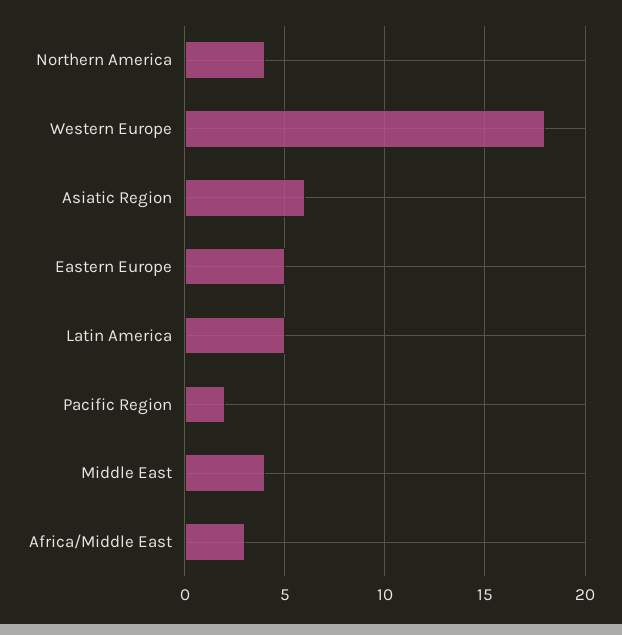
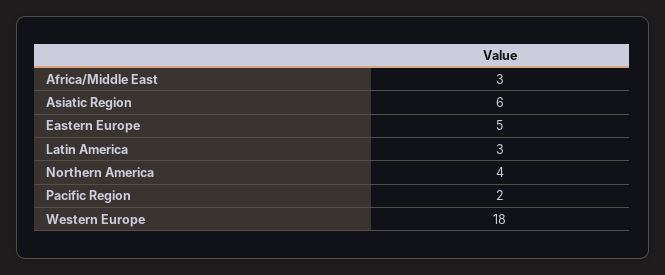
  {
    "Northern America": 4,
    "Western Europe": 18,
    "Asiatic Region": 6,
    "Eastern Europe": 5,
-   "Latin America": 5,
+   "Latin America": 3,
    "Pacific Region": 2,
-   "Middle East": 4,
    "Africa/Middle East": 3
  }

